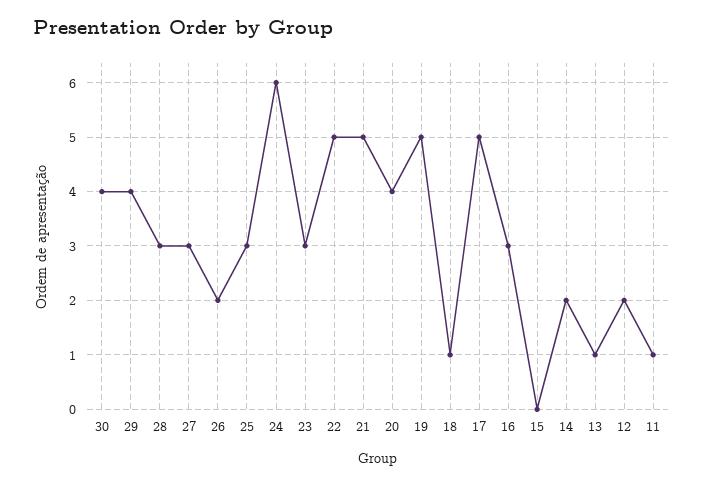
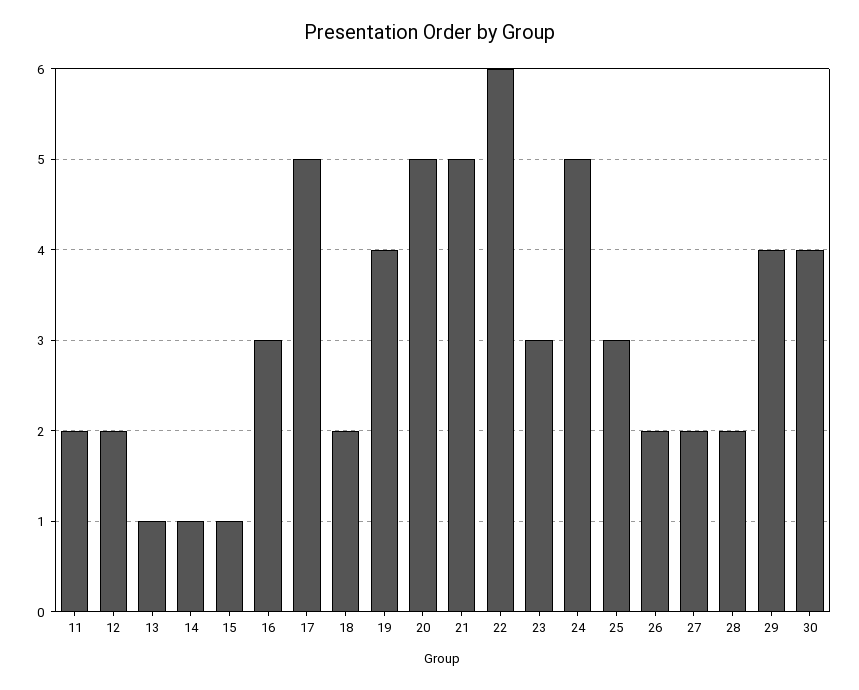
  {
    "30": 4,
    "29": 4,
-   "28": 3,
+   "28": 2,
-   "27": 3,
+   "27": 2,
    "26": 2,
    "25": 3,
-   "24": 6,
+   "24": 5,
    "23": 3,
-   "22": 5,
+   "22": 6,
    "21": 5,
-   "20": 4,
+   "20": 5,
-   "19": 5,
+   "19": 4,
-   "18": 1,
+   "18": 2,
    "17": 5,
    "16": 3,
-   "15": 0,
+   "15": 1,
-   "14": 2,
+   "14": 1,
    "13": 1,
    "12": 2,
-   "11": 1
+   "11": 2
  }

